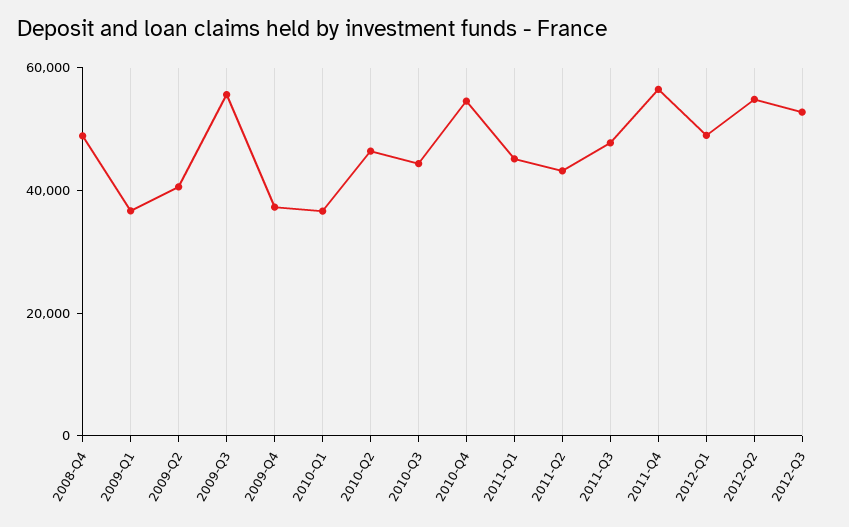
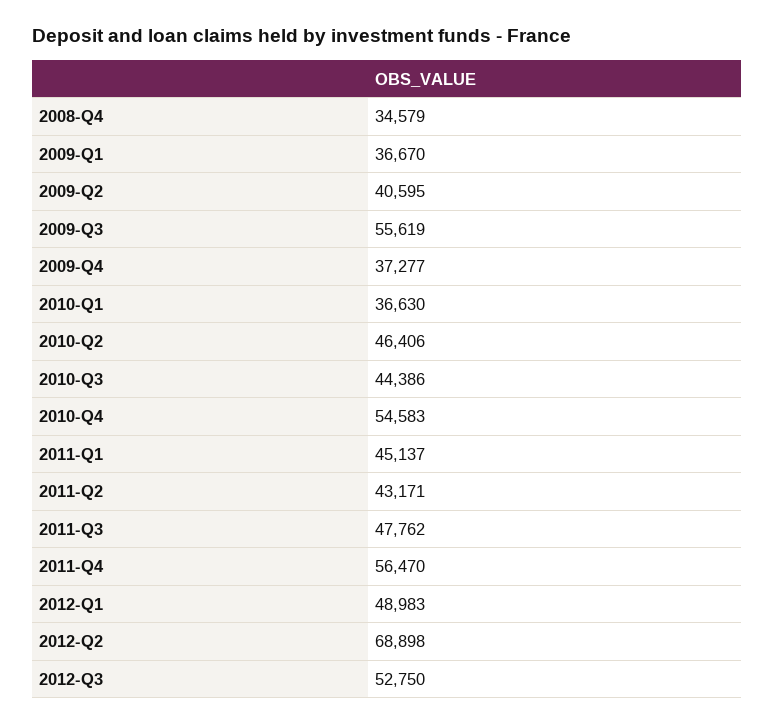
  {
-   "2008-Q4": 50000,
+   "2008-Q4": 34579,
    "2009-Q1": 36670,
    "2009-Q2": 40595,
    "2009-Q3": 55619,
    "2009-Q4": 37277,
    "2010-Q1": 36630,
    "2010-Q2": 46406,
    "2010-Q3": 44386,
    "2010-Q4": 54583,
    "2011-Q1": 45137,
    "2011-Q2": 43171,
    "2011-Q3": 47762,
    "2011-Q4": 56470,
    "2012-Q1": 48983,
-   "2012-Q2": 55000,
+   "2012-Q2": 68898,
    "2012-Q3": 52750
  }

